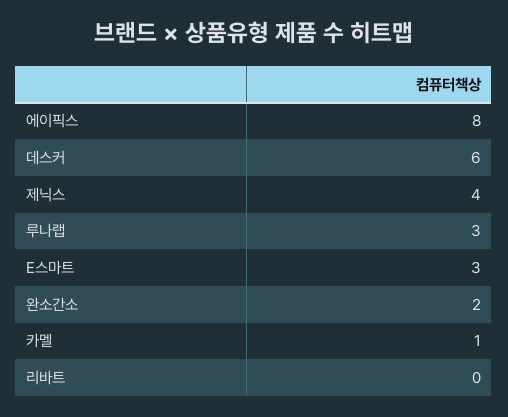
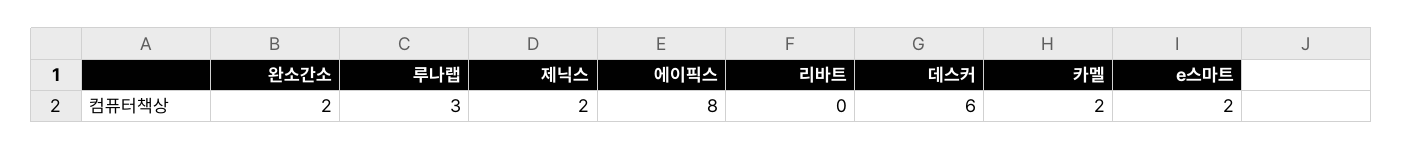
  {
    "에이픽스": 8,
    "데스커": 6,
-   "제닉스": 4,
+   "제닉스": 2,
    "루나랩": 3,
-   "E스마트": 3,
+   "E스마트": 2,
    "완소간소": 2,
-   "카멜": 1,
+   "카멜": 2,
    "리바트": 0
  }

